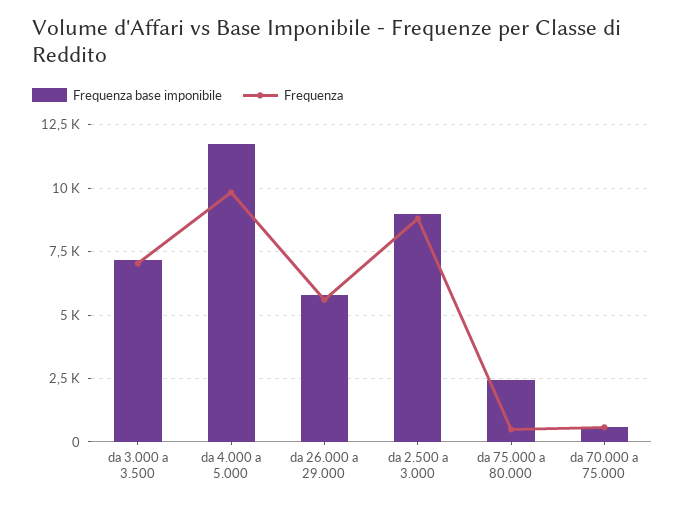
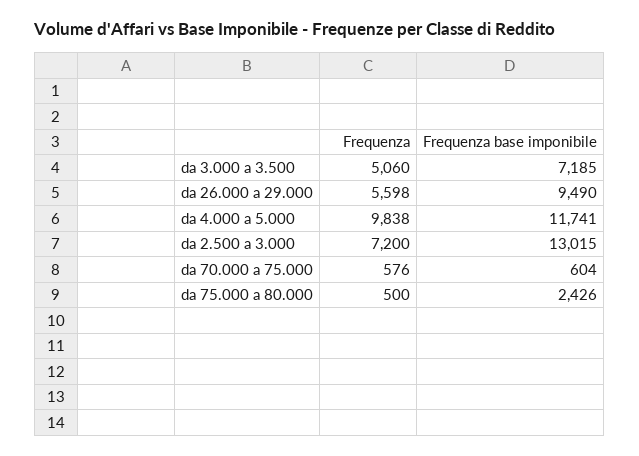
  {
    "Frequenza base imponibile": {
      "da 3.000 a 3.500": 7185,
      "da 4.000 a 5.000": 11741,
-     "da 26.000 a 29.000": 5750,
+     "da 26.000 a 29.000": 9490,
-     "da 2.500 a 3.000": 9000,
+     "da 2.500 a 3.000": 13015,
      "da 75.000 a 80.000": 2426,
      "da 70.000 a 75.000": 604
    },
    "Frequenza": {
-     "da 3.000 a 3.500": 7000,
+     "da 3.000 a 3.500": 5060,
      "da 4.000 a 5.000": 9838,
      "da 26.000 a 29.000": 5598,
-     "da 2.500 a 3.000": 8750,
+     "da 2.500 a 3.000": 7200,
      "da 75.000 a 80.000": 500,
      "da 70.000 a 75.000": 576
    }
  }

